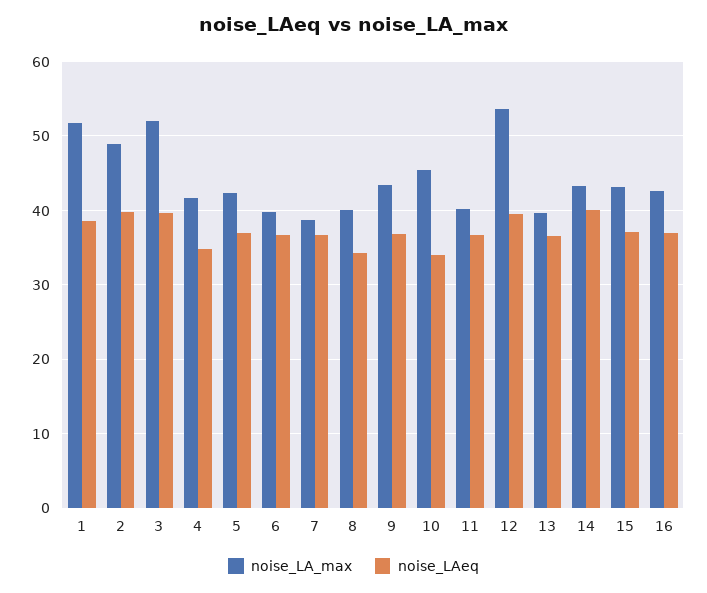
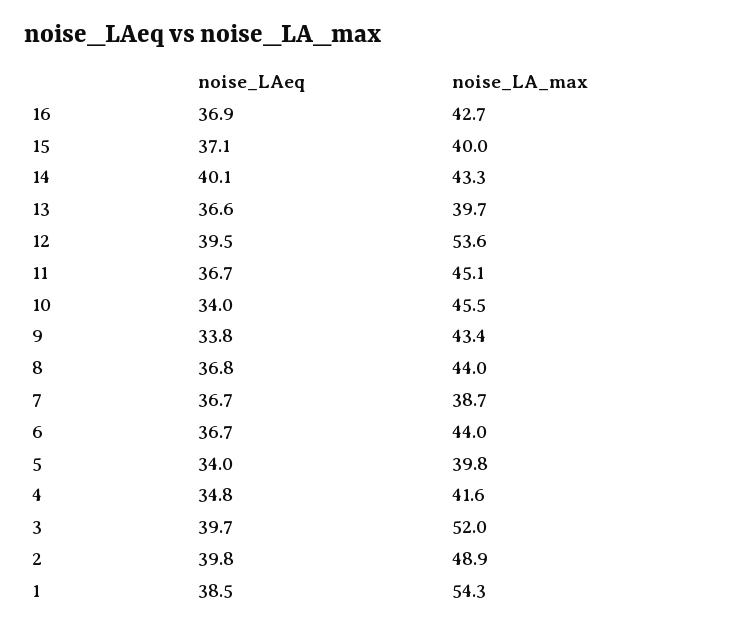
  {
    "noise_LA_max": {
-     "1": 52,
+     "1": 54.3,
      "2": 48.9,
      "3": 52,
      "4": 41.6,
-     "5": 42,
+     "5": 39.8,
-     "6": 40,
+     "6": 44,
      "7": 38.7,
-     "8": 40,
+     "8": 44,
      "9": 43.4,
      "10": 45.5,
-     "11": 40,
+     "11": 45.1,
      "12": 53.6,
      "13": 39.7,
      "14": 43.3,
-     "15": 43,
+     "15": 40,
      "16": 42.7
    },
    "noise_LAeq": {
      "1": 38.5,
      "2": 39.8,
      "3": 39.7,
      "4": 34.8,
-     "5": 37,
+     "5": 34,
      "6": 36.7,
      "7": 36.7,
-     "8": 34,
+     "8": 36.8,
-     "9": 37,
+     "9": 33.8,
      "10": 34,
      "11": 36.7,
      "12": 39.5,
      "13": 36.6,
      "14": 40.1,
      "15": 37.1,
      "16": 36.9
    }
  }

